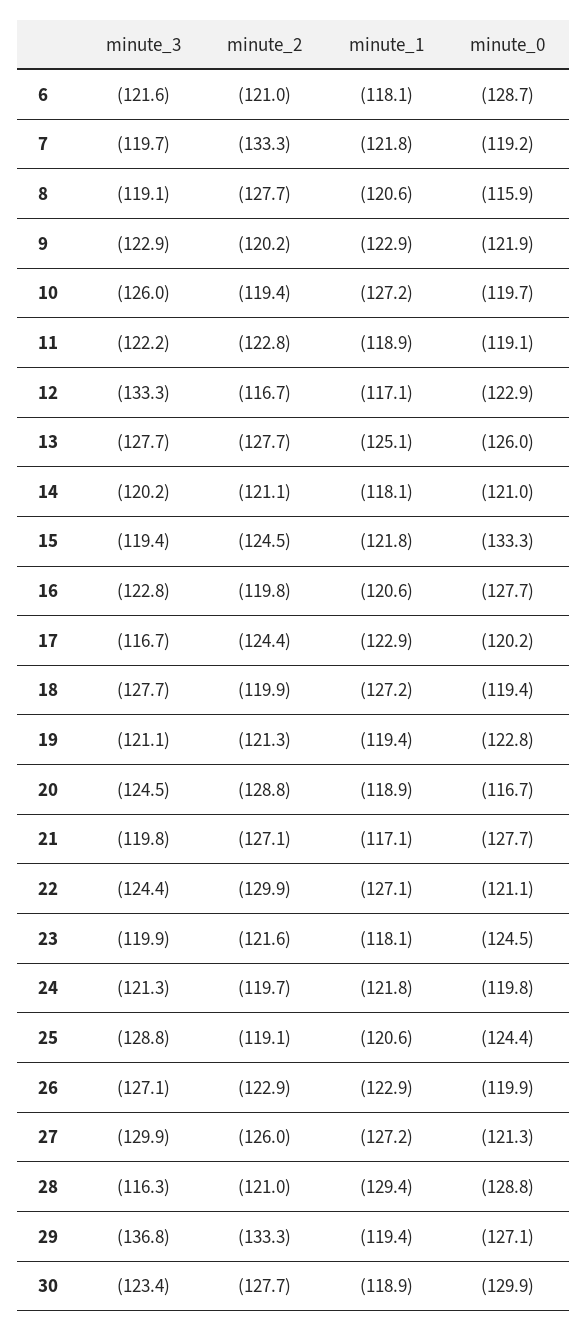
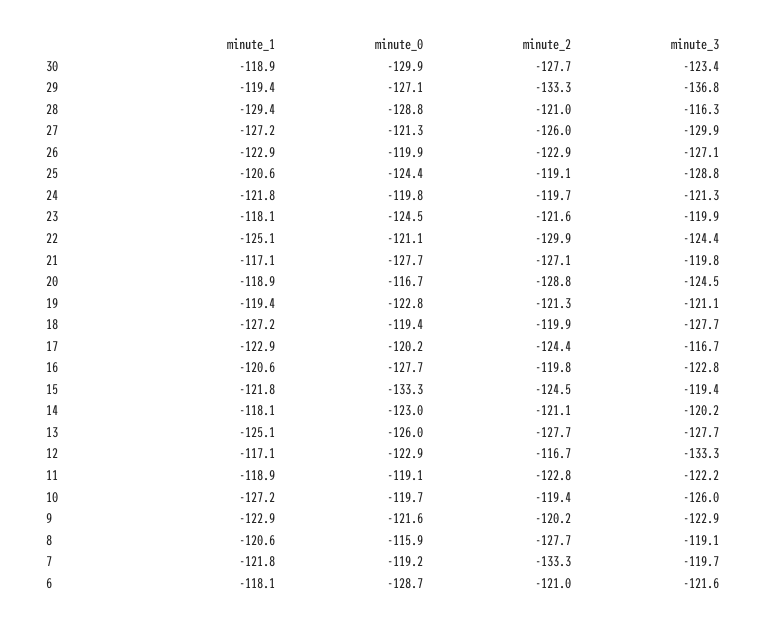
  {
    "minute_3": {
      "6": -121.6,
      "7": -119.7,
      "8": -119.1,
      "9": -122.9,
      "10": -126,
      "11": -122.2,
      "12": -133.3,
      "13": -127.7,
      "14": -120.2,
      "15": -119.4,
      "16": -122.8,
      "17": -116.7,
      "18": -127.7,
      "19": -121.1,
      "20": -124.5,
      "21": -119.8,
      "22": -124.4,
      "23": -119.9,
      "24": -121.3,
      "25": -128.8,
      "26": -127.1,
      "27": -129.9,
      "28": -116.3,
      "29": -136.8,
      "30": -123.4
    },
    "minute_2": {
      "6": -121,
      "7": -133.3,
      "8": -127.7,
      "9": -120.2,
      "10": -119.4,
      "11": -122.8,
      "12": -116.7,
      "13": -127.7,
      "14": -121.1,
      "15": -124.5,
      "16": -119.8,
      "17": -124.4,
      "18": -119.9,
      "19": -121.3,
      "20": -128.8,
      "21": -127.1,
      "22": -129.9,
      "23": -121.6,
      "24": -119.7,
      "25": -119.1,
      "26": -122.9,
      "27": -126,
      "28": -121,
      "29": -133.3,
      "30": -127.7
    },
    "minute_1": {
      "6": -118.1,
      "7": -121.8,
      "8": -120.6,
      "9": -122.9,
      "10": -127.2,
      "11": -118.9,
      "12": -117.1,
      "13": -125.1,
      "14": -118.1,
      "15": -121.8,
      "16": -120.6,
      "17": -122.9,
      "18": -127.2,
      "19": -119.4,
      "20": -118.9,
      "21": -117.1,
-     "22": -127.1,
+     "22": -125.1,
      "23": -118.1,
      "24": -121.8,
      "25": -120.6,
      "26": -122.9,
      "27": -127.2,
      "28": -129.4,
      "29": -119.4,
      "30": -118.9
    },
    "minute_0": {
      "6": -128.7,
      "7": -119.2,
      "8": -115.9,
-     "9": -121.9,
+     "9": -121.6,
      "10": -119.7,
      "11": -119.1,
      "12": -122.9,
      "13": -126,
-     "14": -121,
+     "14": -123,
      "15": -133.3,
      "16": -127.7,
      "17": -120.2,
      "18": -119.4,
      "19": -122.8,
      "20": -116.7,
      "21": -127.7,
      "22": -121.1,
      "23": -124.5,
      "24": -119.8,
      "25": -124.4,
      "26": -119.9,
      "27": -121.3,
      "28": -128.8,
      "29": -127.1,
      "30": -129.9
    }
  }

